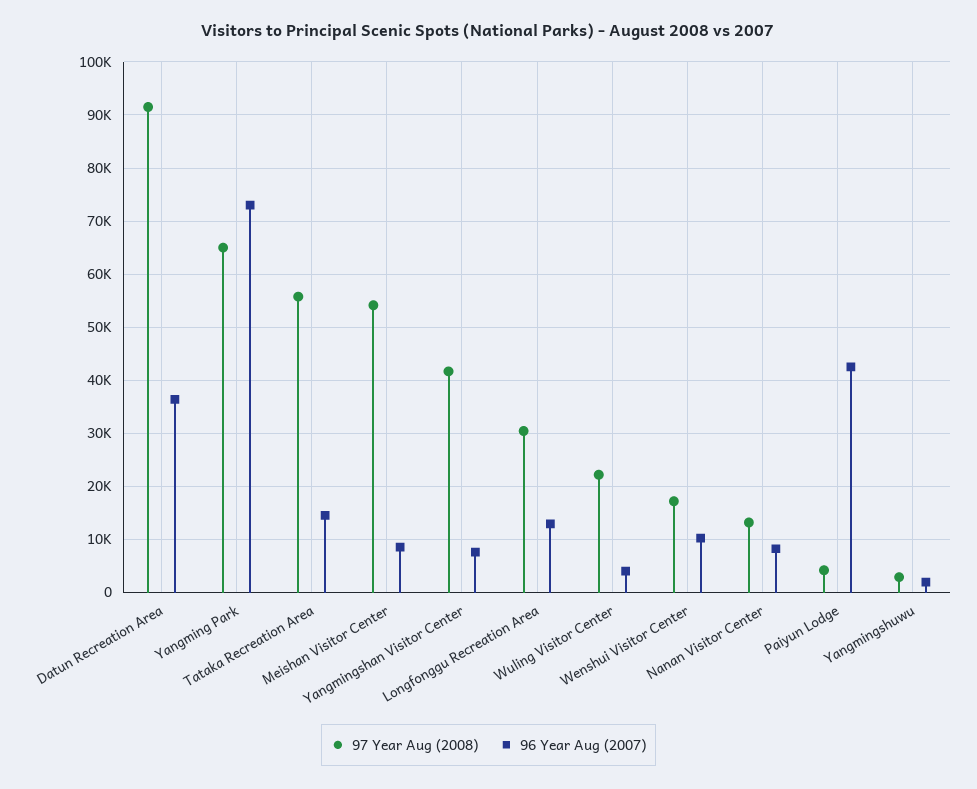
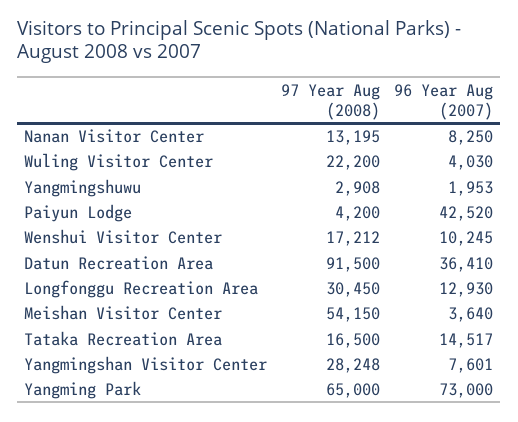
  {
    "97 Year Aug (2008)": {
      "Datun Recreation Area": 91500,
      "Yangming Park": 65000,
-     "Tataka Recreation Area": 56000,
+     "Tataka Recreation Area": 16500,
      "Meishan Visitor Center": 54150,
-     "Yangmingshan Visitor Center": 42000,
+     "Yangmingshan Visitor Center": 28248,
      "Longfonggu Recreation Area": 30450,
      "Wuling Visitor Center": 22200,
      "Wenshui Visitor Center": 17212,
      "Nanan Visitor Center": 13195,
      "Paiyun Lodge": 4200,
      "Yangmingshuwu": 2908
    },
    "96 Year Aug (2007)": {
      "Datun Recreation Area": 36410,
      "Yangming Park": 73000,
      "Tataka Recreation Area": 14517,
-     "Meishan Visitor Center": 8000,
+     "Meishan Visitor Center": 3640,
      "Yangmingshan Visitor Center": 7601,
      "Longfonggu Recreation Area": 12930,
      "Wuling Visitor Center": 4030,
      "Wenshui Visitor Center": 10245,
      "Nanan Visitor Center": 8250,
      "Paiyun Lodge": 42520,
      "Yangmingshuwu": 1953
    }
  }

